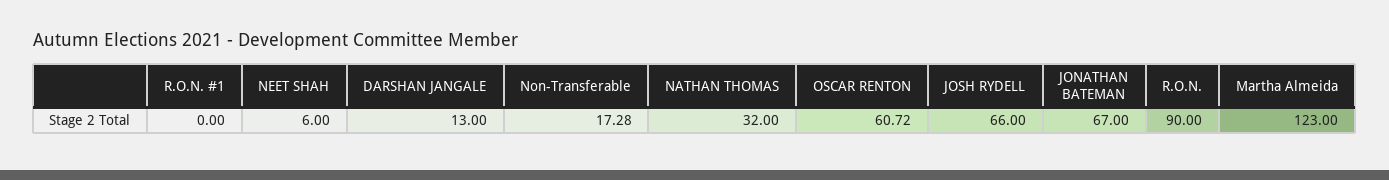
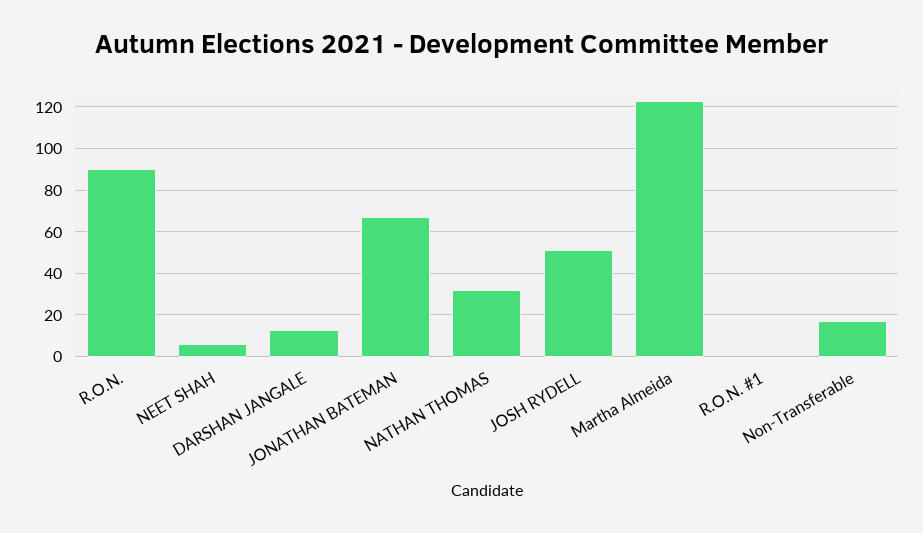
  {
    "R.O.N. #1": 0,
    "NEET SHAH": 6,
    "DARSHAN JANGALE": 13,
    "Non-Transferable": 17.28,
    "NATHAN THOMAS": 32,
-   "OSCAR RENTON": 60.72,
-   "JOSH RYDELL": 66,
+   "JOSH RYDELL": 50,
    "JONATHAN BATEMAN": 67,
    "R.O.N.": 90,
    "Martha Almeida": 123
  }

